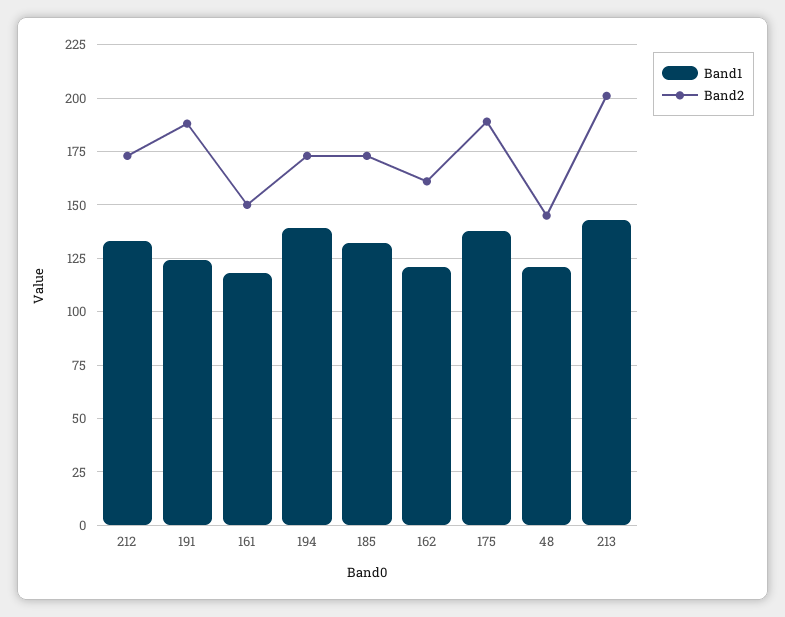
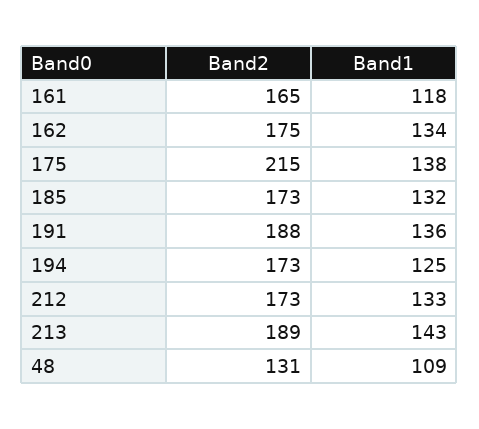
  {
    "Band1": {
      "212": 133,
-     "191": 125,
+     "191": 136,
      "161": 118,
-     "194": 140,
+     "194": 125,
      "185": 132,
-     "162": 120,
+     "162": 134,
      "175": 138,
-     "48": 120,
+     "48": 109,
      "213": 143
    },
    "Band2": {
      "212": 173,
      "191": 188,
-     "161": 150,
+     "161": 165,
      "194": 173,
      "185": 173,
-     "162": 160,
+     "162": 175,
-     "175": 190,
+     "175": 215,
-     "48": 145,
+     "48": 131,
-     "213": 200
+     "213": 189
    }
  }

